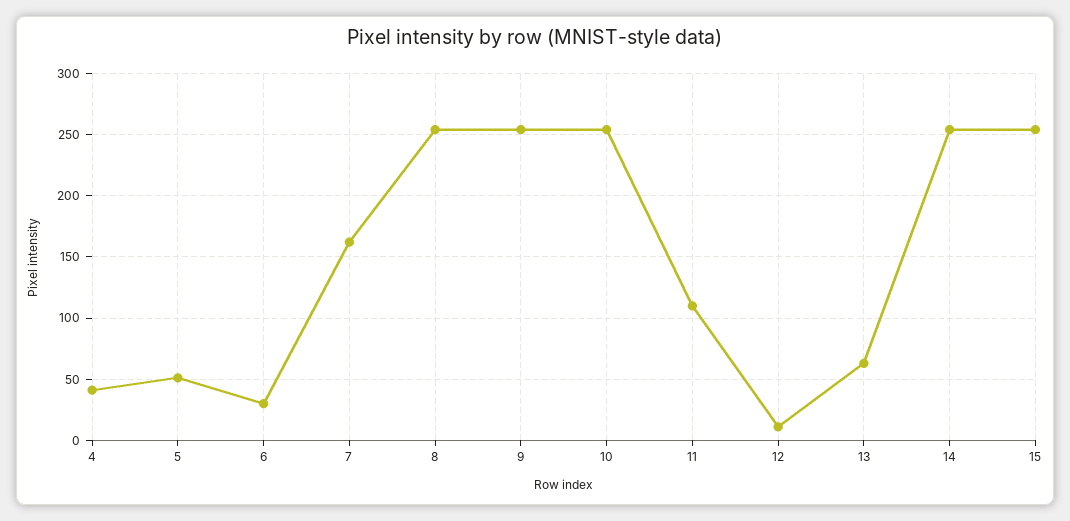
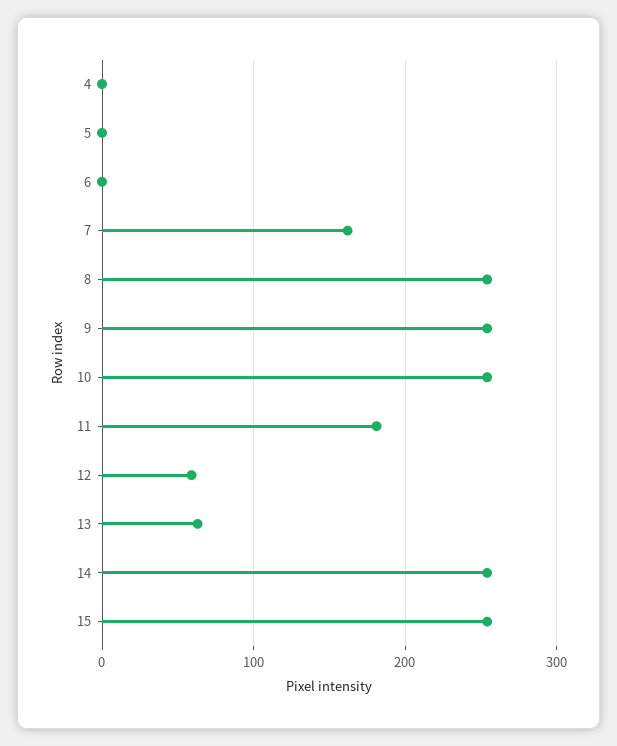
  {
-   "4": 40,
+   "4": 0,
-   "5": 50,
+   "5": 0,
-   "6": 30,
+   "6": 0,
    "7": 160,
    "8": 255,
    "9": 255,
    "10": 255,
-   "11": 110,
+   "11": 180,
-   "12": 10,
+   "12": 60,
    "13": 65,
    "14": 255,
    "15": 255
  }

